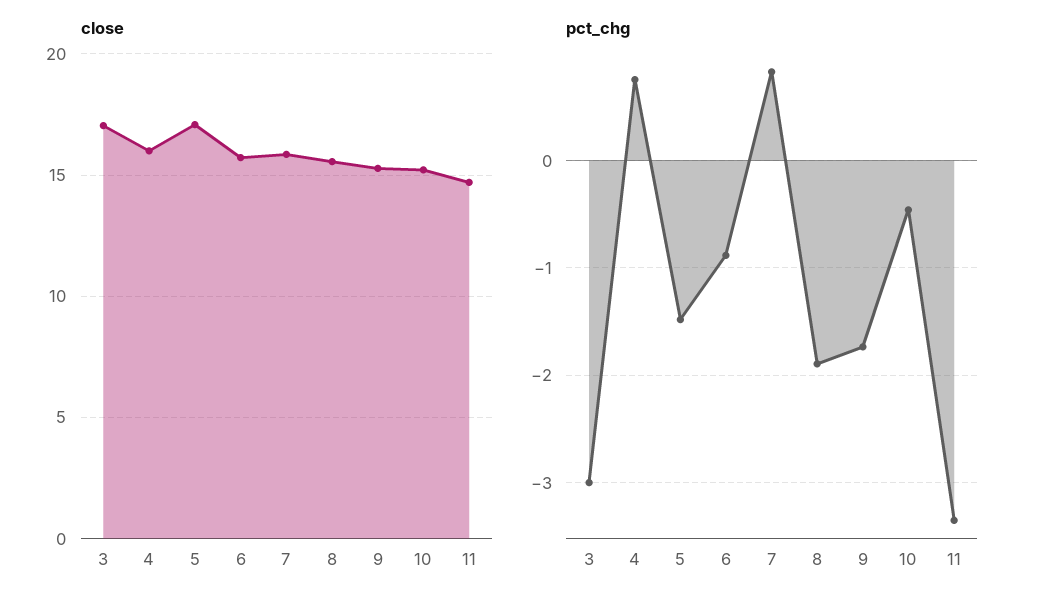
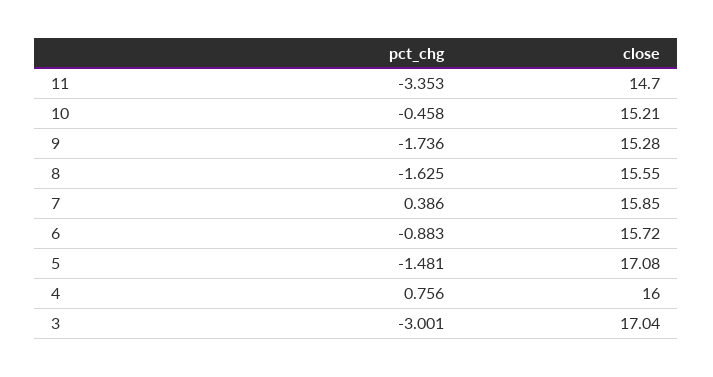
  {
    "close": {
      "3": 17.04,
      "4": 16,
      "5": 17.08,
      "6": 15.72,
      "7": 15.85,
      "8": 15.55,
      "9": 15.28,
      "10": 15.21,
      "11": 14.7
    },
    "pct_chg": {
      "3": -3.001,
      "4": 0.756,
      "5": -1.481,
      "6": -0.883,
-     "7": 0.8,
+     "7": 0.386,
-     "8": -1.9,
+     "8": -1.625,
      "9": -1.736,
      "10": -0.458,
      "11": -3.353
    }
  }

